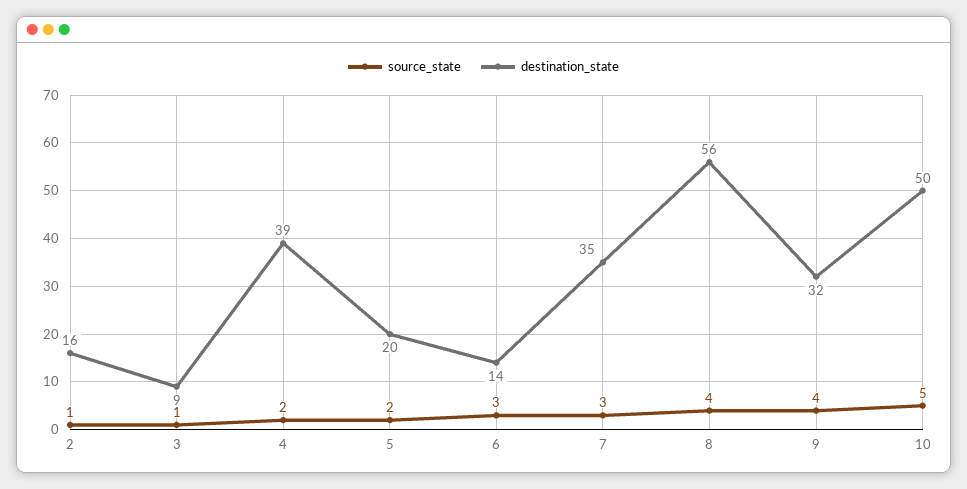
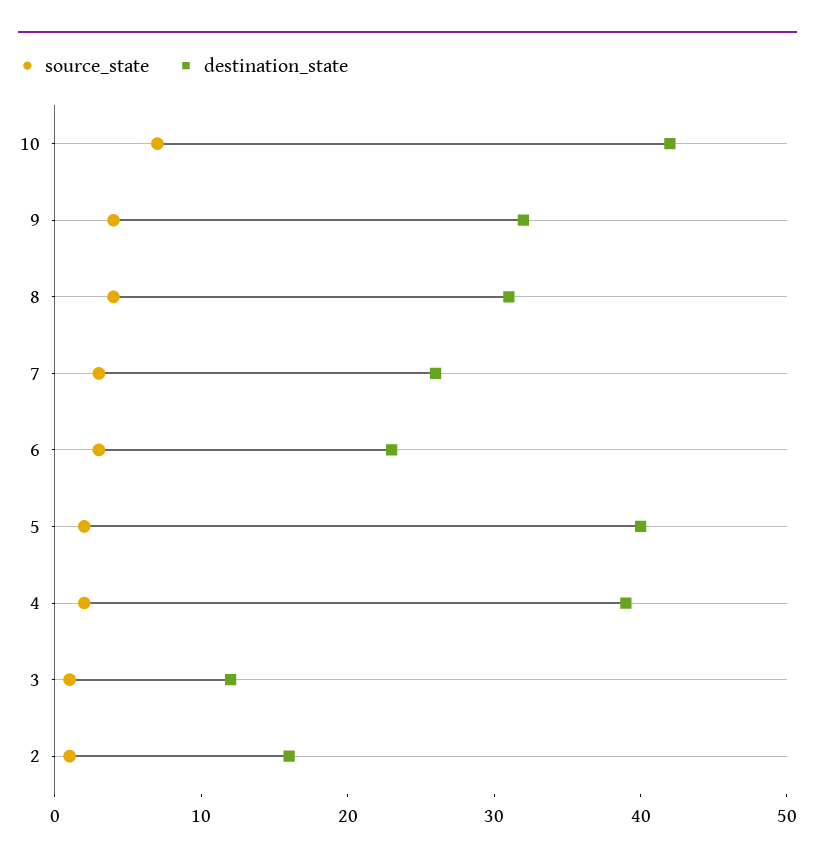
  {
    "source_state": {
      "2": 1,
      "3": 1,
      "4": 2,
      "5": 2,
      "6": 3,
      "7": 3,
      "8": 4,
      "9": 4,
-     "10": 5
+     "10": 7
    },
    "destination_state": {
      "2": 16,
-     "3": 9,
+     "3": 12,
      "4": 39,
-     "5": 20,
+     "5": 40,
-     "6": 14,
+     "6": 23,
-     "7": 35,
+     "7": 26,
-     "8": 56,
+     "8": 31,
      "9": 32,
-     "10": 50
+     "10": 42
    }
  }

